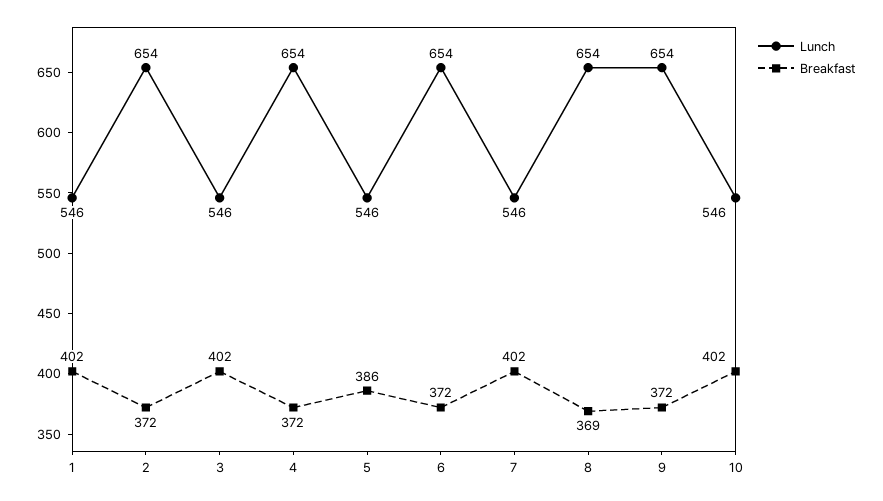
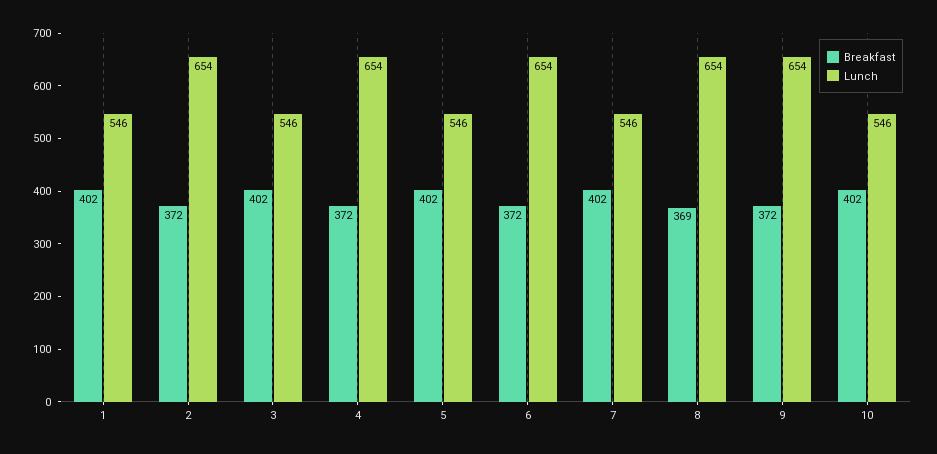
  {
    "Lunch": {
      "1": 546,
      "2": 654,
      "3": 546,
      "4": 654,
      "5": 546,
      "6": 654,
      "7": 546,
      "8": 654,
      "9": 654,
      "10": 546
    },
    "Breakfast": {
      "1": 402,
      "2": 372,
      "3": 402,
      "4": 372,
-     "5": 386,
+     "5": 402,
      "6": 372,
      "7": 402,
      "8": 369,
      "9": 372,
      "10": 402
    }
  }

